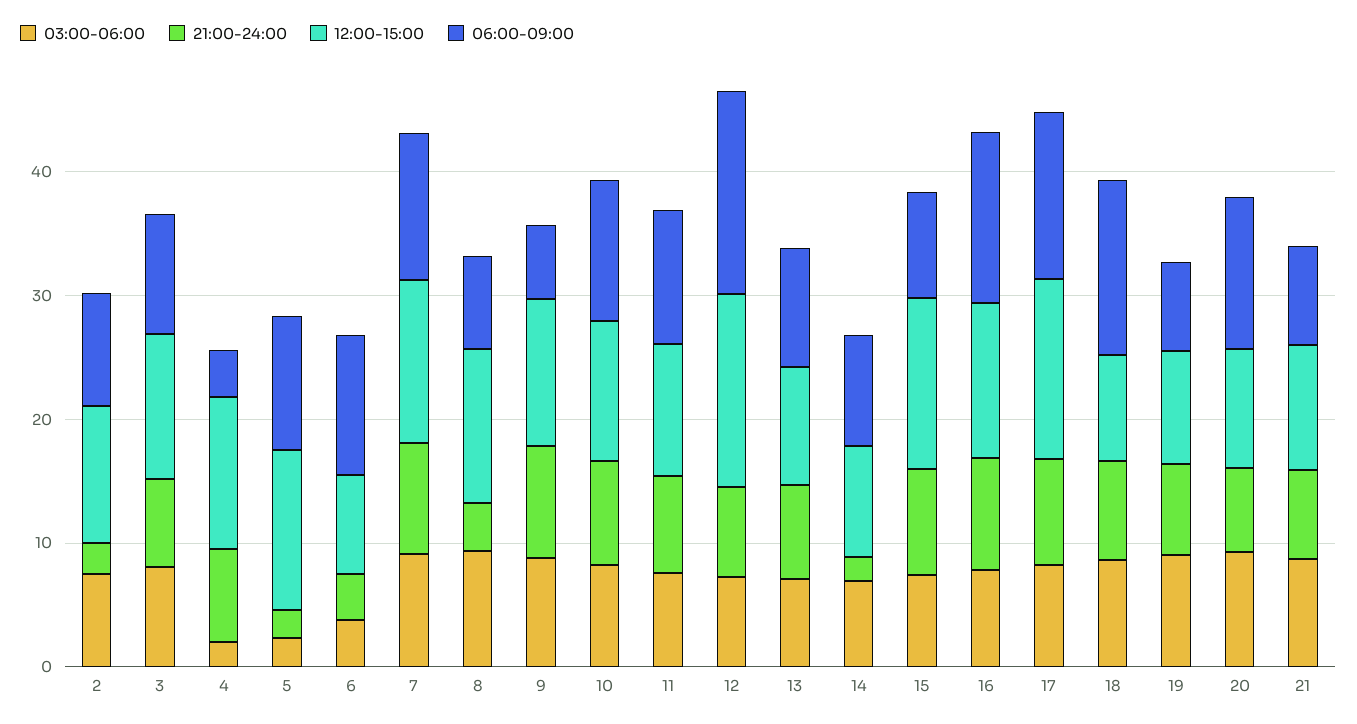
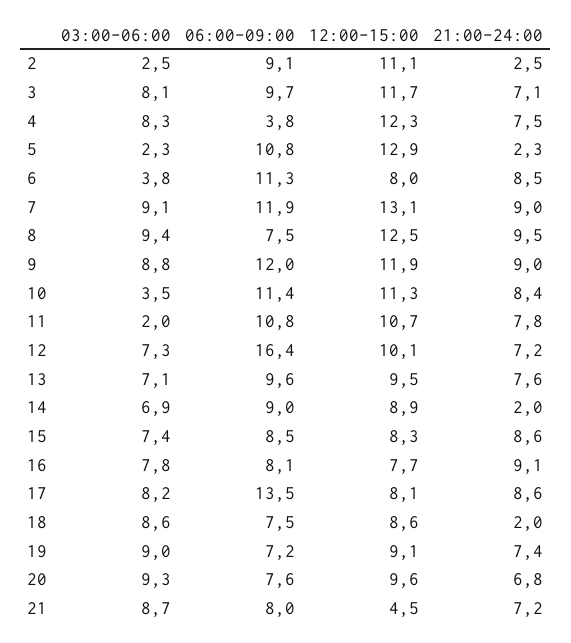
  {
    "03:00-06:00": {
-     "2": 8,
+     "2": 2.5,
      "3": 8.1,
-     "4": 2,
+     "4": 8.3,
      "5": 2.3,
      "6": 3.8,
      "7": 9.1,
      "8": 9.4,
      "9": 8.8,
-     "10": 8,
+     "10": 3.5,
-     "11": 8,
+     "11": 2,
      "12": 7.3,
      "13": 7.1,
      "14": 6.9,
      "15": 7.4,
      "16": 7.8,
      "17": 8.2,
      "18": 8.6,
      "19": 9,
      "20": 9.3,
      "21": 8.7
    },
    "21:00-24:00": {
      "2": 2.5,
      "3": 7.1,
      "4": 7.5,
      "5": 2.3,
-     "6": 4,
+     "6": 8.5,
      "7": 9,
-     "8": 4,
+     "8": 9.5,
      "9": 9,
      "10": 8.4,
      "11": 7.8,
      "12": 7.2,
      "13": 7.6,
      "14": 2,
      "15": 8.6,
      "16": 9.1,
      "17": 8.6,
-     "18": 8,
+     "18": 2,
      "19": 7.4,
      "20": 6.8,
      "21": 7.2
    },
    "12:00-15:00": {
      "2": 11.1,
      "3": 11.7,
      "4": 12.3,
      "5": 12.9,
      "6": 8,
      "7": 13.1,
      "8": 12.5,
      "9": 11.9,
      "10": 11.3,
      "11": 10.7,
-     "12": 16,
+     "12": 10.1,
      "13": 9.5,
      "14": 8.9,
-     "15": 14,
+     "15": 8.3,
-     "16": 12,
+     "16": 7.7,
-     "17": 14,
+     "17": 8.1,
      "18": 8.6,
      "19": 9.1,
      "20": 9.6,
-     "21": 10
+     "21": 4.5
    },
    "06:00-09:00": {
      "2": 9.1,
      "3": 9.7,
      "4": 3.8,
      "5": 10.8,
      "6": 11.3,
      "7": 11.9,
      "8": 7.5,
-     "9": 6,
+     "9": 12,
      "10": 11.4,
      "11": 10.8,
      "12": 16.4,
      "13": 9.6,
      "14": 9,
      "15": 8.5,
-     "16": 14,
+     "16": 8.1,
      "17": 13.5,
-     "18": 14,
+     "18": 7.5,
      "19": 7.2,
-     "20": 12,
+     "20": 7.6,
      "21": 8
    }
  }

